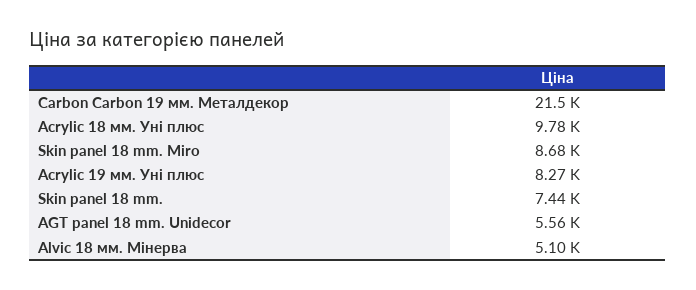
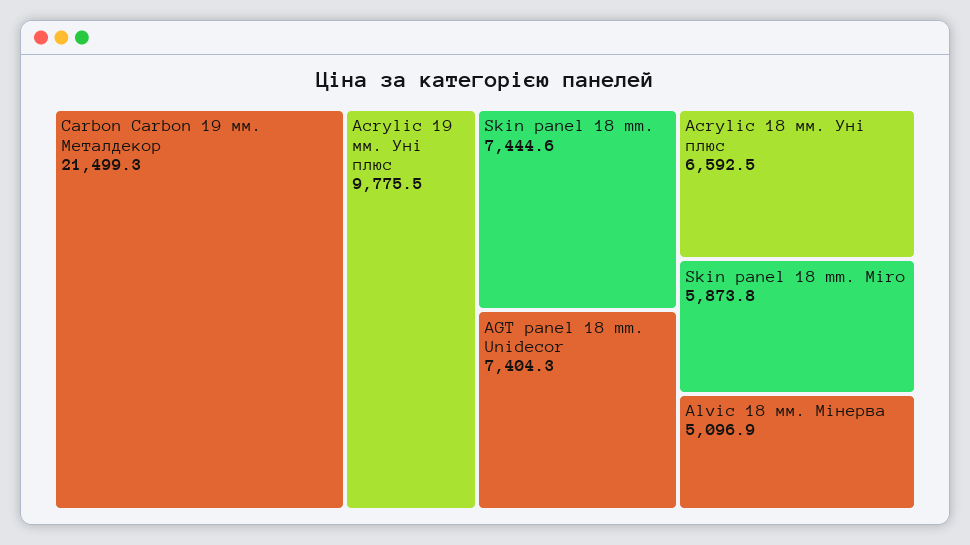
  {
    "Carbon Carbon 19 мм. Металдекор": 21499.3,
-   "Acrylic 18 мм. Уні плюс": 9780,
+   "Acrylic 18 мм. Уні плюс": 6592.5,
-   "Skin panel 18 mm. Miro": 8680,
+   "Skin panel 18 mm. Miro": 5873.8,
-   "Acrylic 19 мм. Уні плюс": 8270,
+   "Acrylic 19 мм. Уні плюс": 9775.5,
    "Skin panel 18 mm.": 7444.6,
-   "AGT panel 18 mm. Unidecor": 5560,
+   "AGT panel 18 mm. Unidecor": 7404.3,
    "Alvic 18 мм. Мінерва": 5096.9
  }

